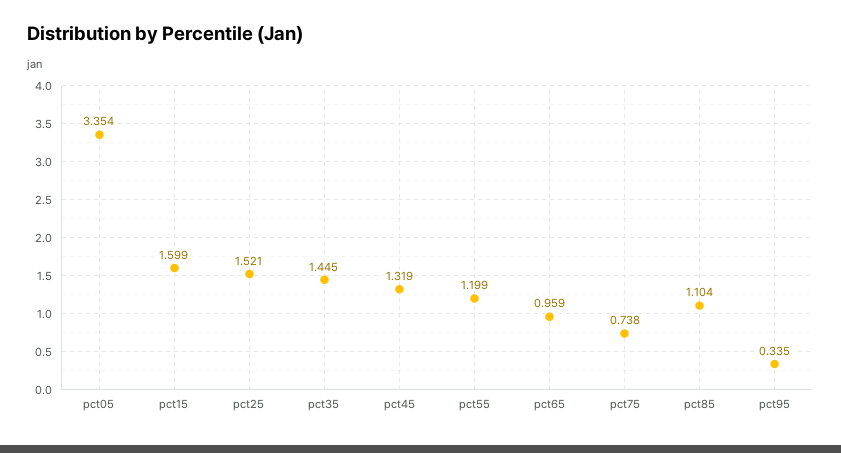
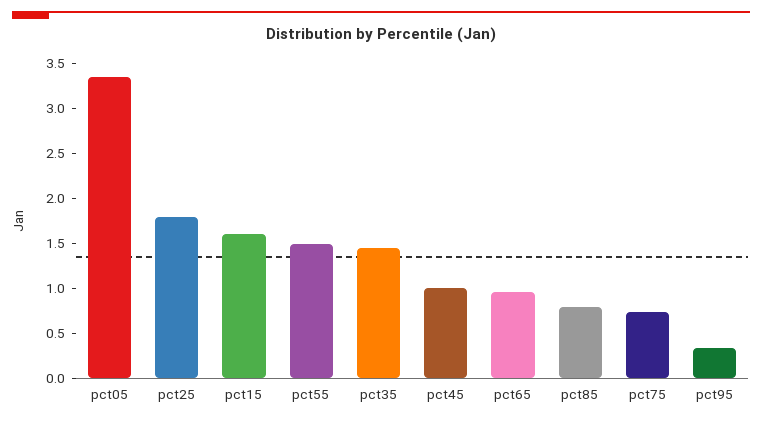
  {
    "pct05": 3.354,
    "pct15": 1.599,
-   "pct25": 1.521,
+   "pct25": 1.8,
    "pct35": 1.445,
-   "pct45": 1.319,
+   "pct45": 1,
-   "pct55": 1.199,
+   "pct55": 1.5,
    "pct65": 0.959,
    "pct75": 0.738,
-   "pct85": 1.104,
+   "pct85": 0.8,
    "pct95": 0.335
  }

